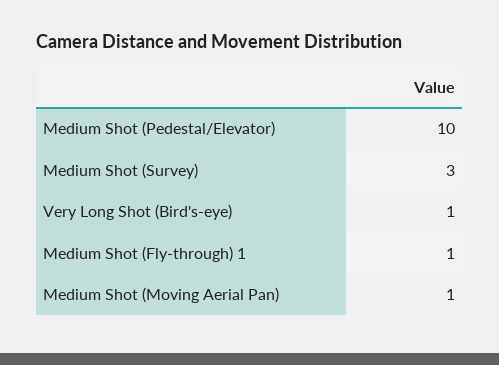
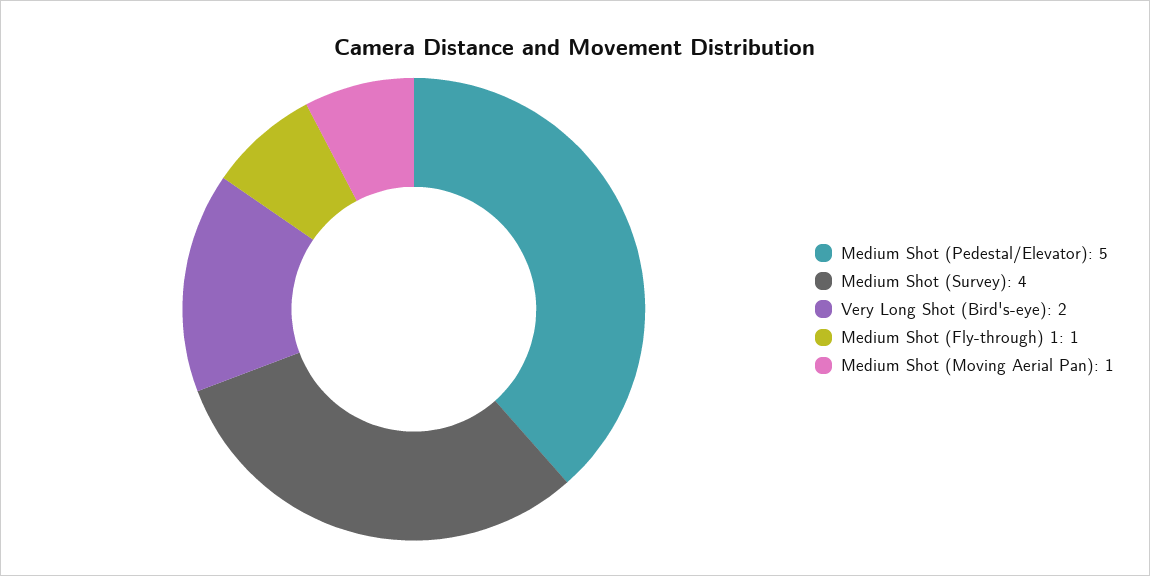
  {
-   "Medium Shot (Pedestal/Elevator)": 10,
+   "Medium Shot (Pedestal/Elevator)": 5,
-   "Medium Shot (Survey)": 3,
+   "Medium Shot (Survey)": 4,
-   "Very Long Shot (Bird's-eye)": 1,
+   "Very Long Shot (Bird's-eye)": 2,
    "Medium Shot (Fly-through) 1": 1,
    "Medium Shot (Moving Aerial Pan)": 1
  }

